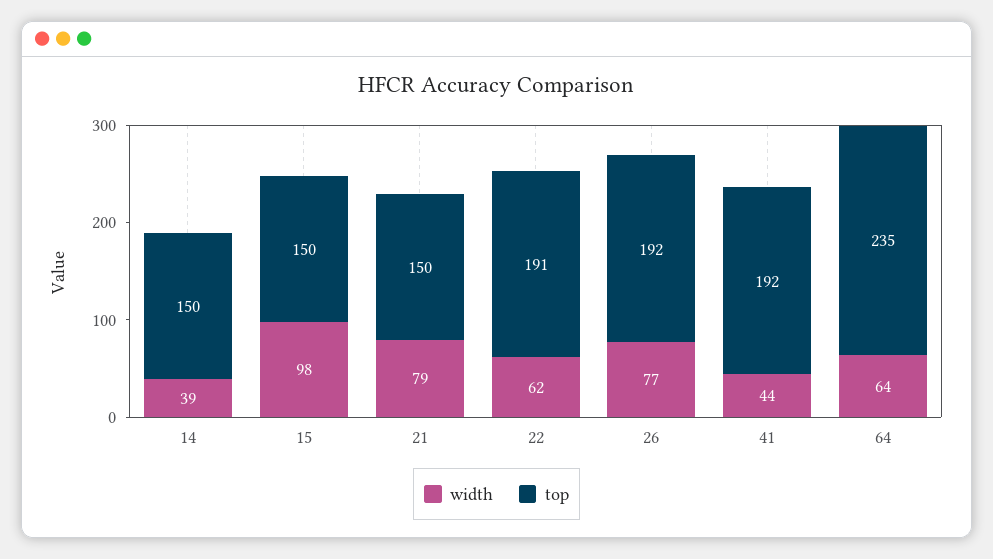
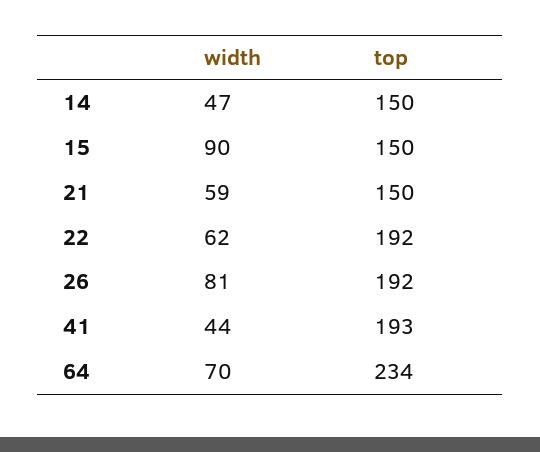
  {
    "width": {
-     "14": 39,
+     "14": 47,
-     "15": 98,
+     "15": 90,
-     "21": 79,
+     "21": 59,
      "22": 62,
-     "26": 77,
+     "26": 81,
      "41": 44,
-     "64": 64
+     "64": 70
    },
    "top": {
      "14": 150,
      "15": 150,
      "21": 150,
-     "22": 191,
+     "22": 192,
      "26": 192,
-     "41": 192,
+     "41": 193,
-     "64": 235
+     "64": 234
    }
  }

